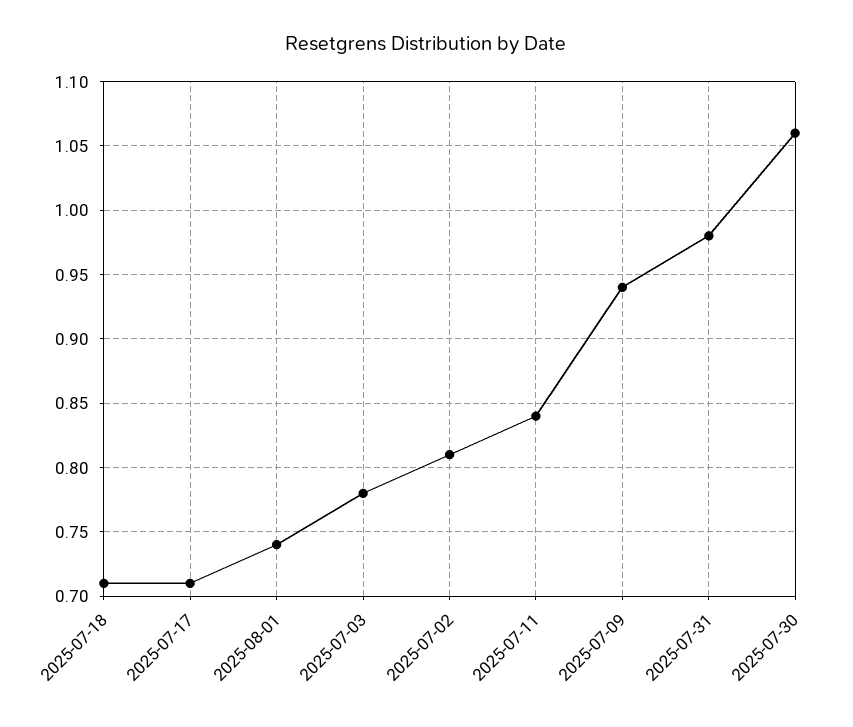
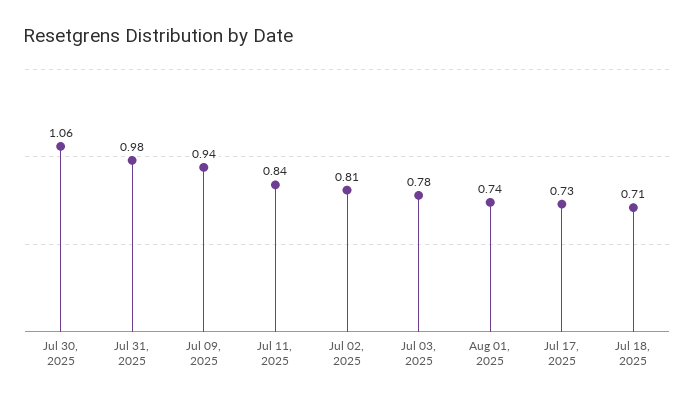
  {
    "2025-07-18": 0.71,
-   "2025-07-17": 0.71,
+   "2025-07-17": 0.73,
    "2025-08-01": 0.74,
    "2025-07-03": 0.78,
    "2025-07-02": 0.81,
    "2025-07-11": 0.84,
    "2025-07-09": 0.94,
    "2025-07-31": 0.98,
    "2025-07-30": 1.06
  }

